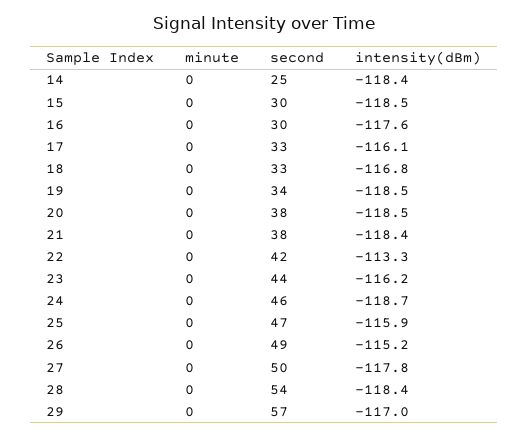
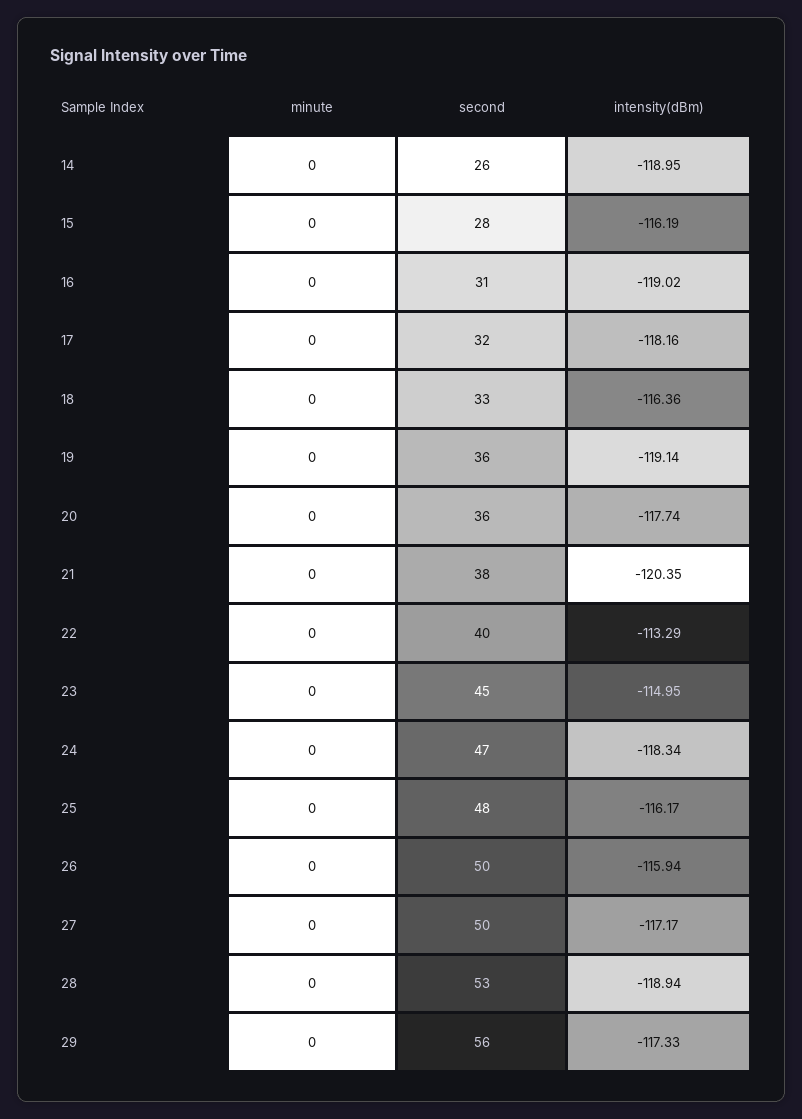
  {
    "minute": {
      "14": 0,
      "15": 0,
      "16": 0,
      "17": 0,
      "18": 0,
      "19": 0,
      "20": 0,
      "21": 0,
      "22": 0,
      "23": 0,
      "24": 0,
      "25": 0,
      "26": 0,
      "27": 0,
      "28": 0,
      "29": 0
    },
    "second": {
-     "14": 25,
+     "14": 26,
-     "15": 30,
+     "15": 28,
-     "16": 30,
+     "16": 31,
-     "17": 33,
+     "17": 32,
      "18": 33,
-     "19": 34,
+     "19": 36,
-     "20": 38,
+     "20": 36,
      "21": 38,
-     "22": 42,
+     "22": 40,
-     "23": 44,
+     "23": 45,
-     "24": 46,
+     "24": 47,
-     "25": 47,
+     "25": 48,
-     "26": 49,
+     "26": 50,
      "27": 50,
-     "28": 54,
+     "28": 53,
-     "29": 57
+     "29": 56
    },
    "intensity(dBm)": {
-     "14": -118.4,
+     "14": -118.95,
-     "15": -118.5,
+     "15": -116.19,
-     "16": -117.6,
+     "16": -119.02,
-     "17": -116.1,
+     "17": -118.16,
-     "18": -116.8,
+     "18": -116.36,
-     "19": -118.5,
+     "19": -119.14,
-     "20": -118.5,
+     "20": -117.74,
-     "21": -118.4,
+     "21": -120.35,
      "22": -113.29,
-     "23": -116.2,
+     "23": -114.95,
-     "24": -118.7,
+     "24": -118.34,
-     "25": -115.9,
+     "25": -116.17,
-     "26": -115.2,
+     "26": -115.94,
-     "27": -117.8,
+     "27": -117.17,
-     "28": -118.4,
+     "28": -118.94,
-     "29": -117
+     "29": -117.33
    }
  }

